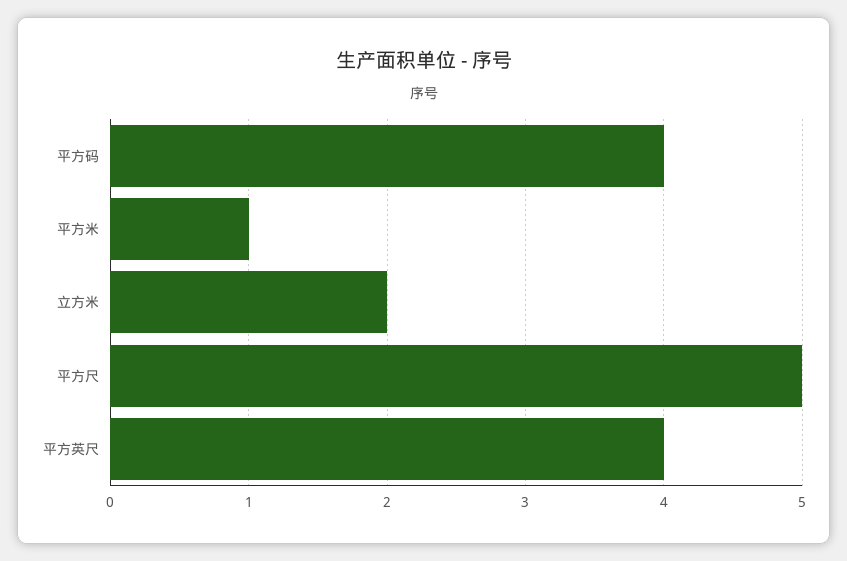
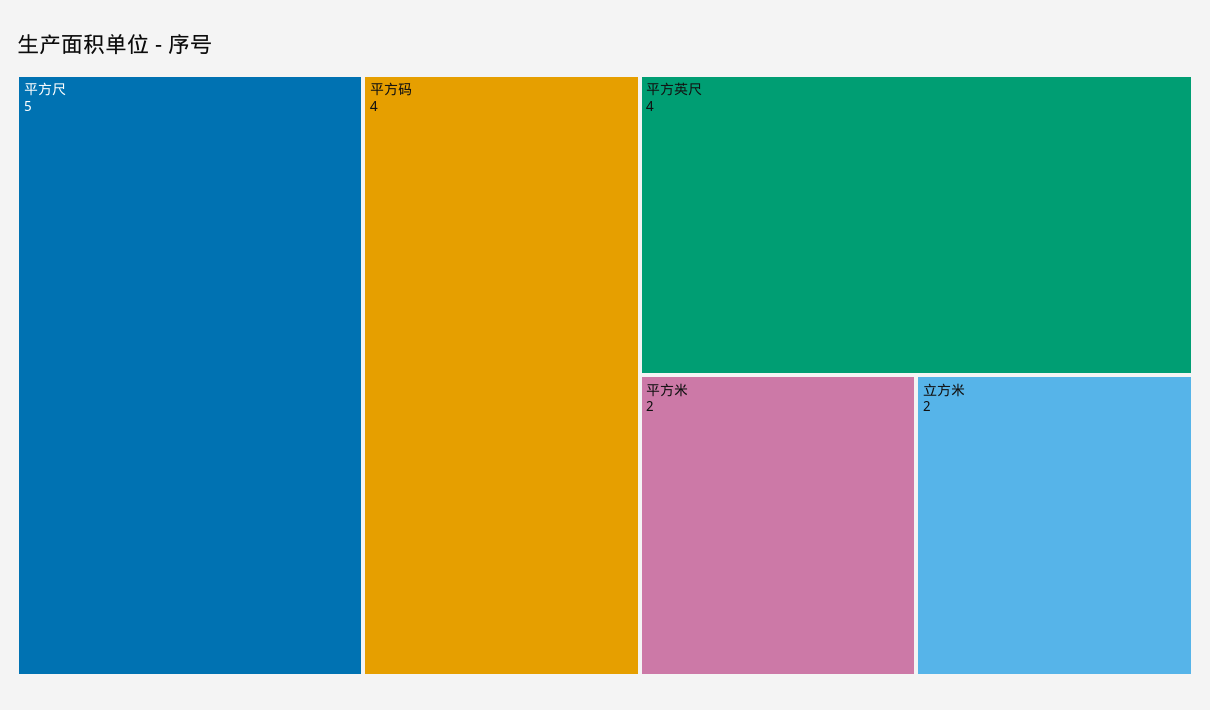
  {
    "平方码": 4,
-   "平方米": 1,
+   "平方米": 2,
    "立方米": 2,
    "平方尺": 5,
    "平方英尺": 4
  }

